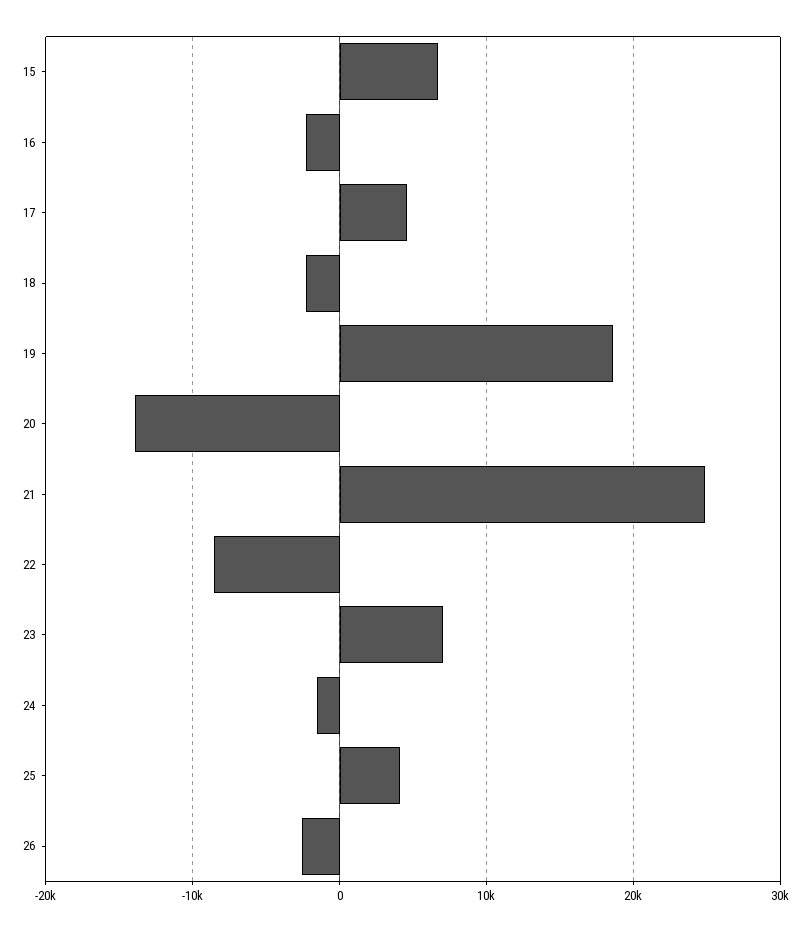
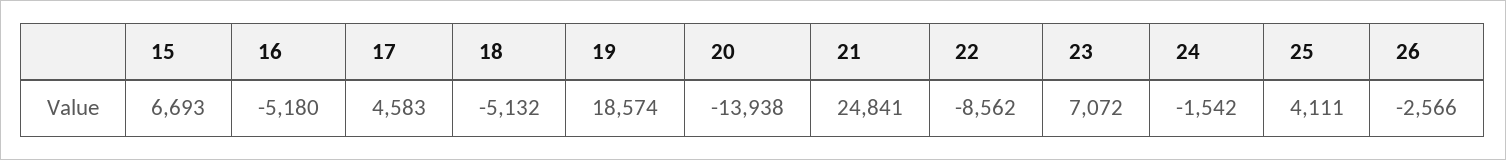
  {
    "15": 6693,
-   "16": -2000,
+   "16": -5180,
    "17": 4583,
-   "18": -2000,
+   "18": -5132,
    "19": 18574,
    "20": -13938,
    "21": 24841,
    "22": -8562,
    "23": 7072,
    "24": -1542,
    "25": 4111,
    "26": -2566
  }

